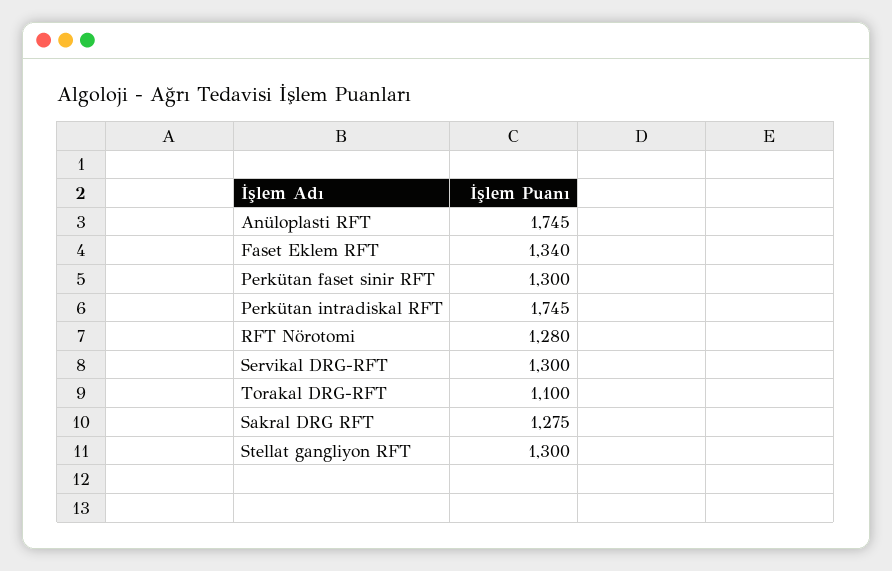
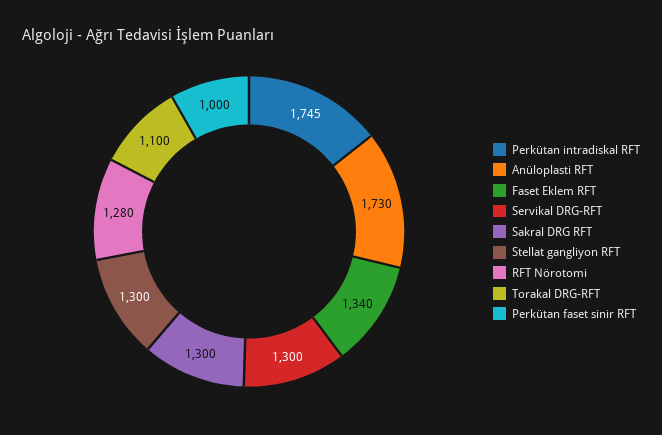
  {
-   "Anüloplasti RFT": 1745,
+   "Anüloplasti RFT": 1730,
    "Faset Eklem RFT": 1340,
-   "Perkütan faset sinir RFT": 1300,
+   "Perkütan faset sinir RFT": 1000,
    "Perkütan intradiskal RFT": 1745,
    "RFT Nörotomi": 1280,
    "Servikal DRG-RFT": 1300,
    "Torakal DRG-RFT": 1100,
-   "Sakral DRG RFT": 1275,
+   "Sakral DRG RFT": 1300,
    "Stellat gangliyon RFT": 1300
  }

